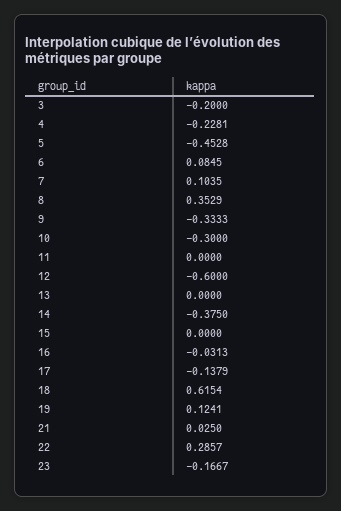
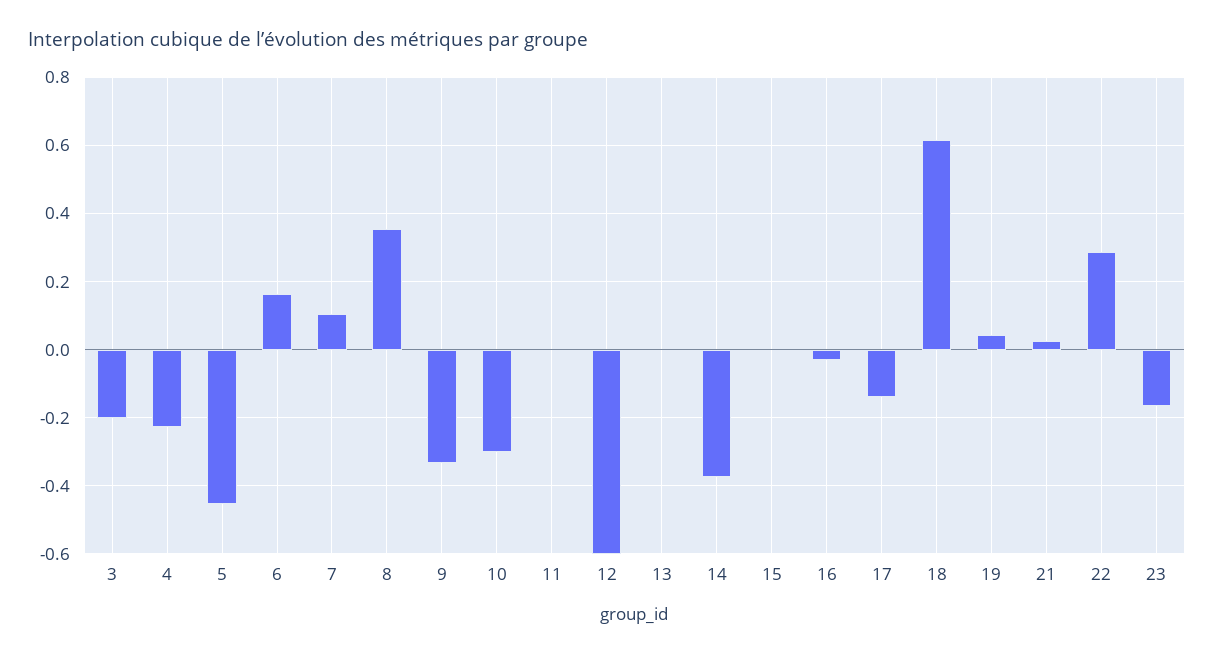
  {
    "3": -0.2,
    "4": -0.2281,
    "5": -0.4528,
-   "6": 0.0845,
+   "6": 0.16,
    "7": 0.1035,
    "8": 0.3529,
    "9": -0.3333,
    "10": -0.3,
    "11": 0,
    "12": -0.6,
    "13": 0,
    "14": -0.375,
    "15": 0,
    "16": -0.0313,
    "17": -0.1379,
    "18": 0.6154,
-   "19": 0.1241,
+   "19": 0.04,
    "21": 0.025,
    "22": 0.2857,
    "23": -0.1667
  }

